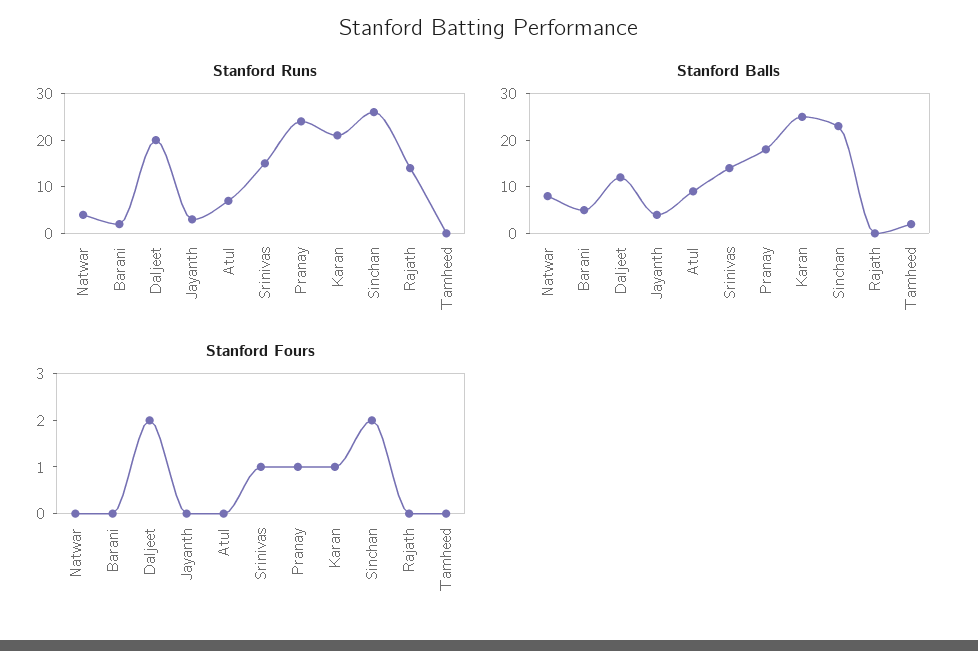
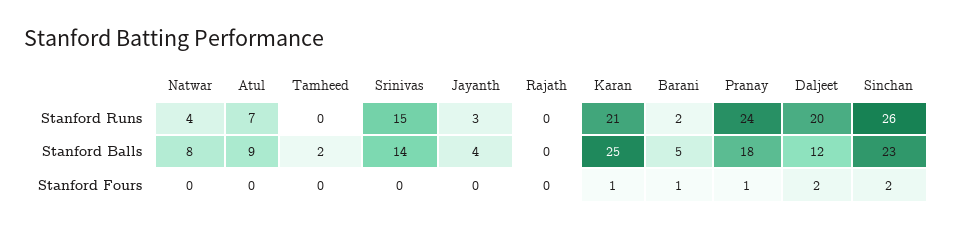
  {
    "Stanford Runs": {
      "Natwar": 4,
      "Barani": 2,
      "Daljeet": 20,
      "Jayanth": 3,
      "Atul": 7,
      "Srinivas": 15,
      "Pranay": 24,
      "Karan": 21,
      "Sinchan": 26,
-     "Rajath": 15,
+     "Rajath": 0,
      "Tamheed": 0
    },
    "Stanford Balls": {
      "Natwar": 8,
      "Barani": 5,
      "Daljeet": 12,
      "Jayanth": 4,
      "Atul": 9,
      "Srinivas": 14,
      "Pranay": 18,
      "Karan": 25,
      "Sinchan": 23,
      "Rajath": 0,
      "Tamheed": 2
    },
    "Stanford Fours": {
      "Natwar": 0,
-     "Barani": 0,
+     "Barani": 1,
      "Daljeet": 2,
      "Jayanth": 0,
      "Atul": 0,
-     "Srinivas": 1,
+     "Srinivas": 0,
      "Pranay": 1,
      "Karan": 1,
      "Sinchan": 2,
      "Rajath": 0,
      "Tamheed": 0
    }
  }

